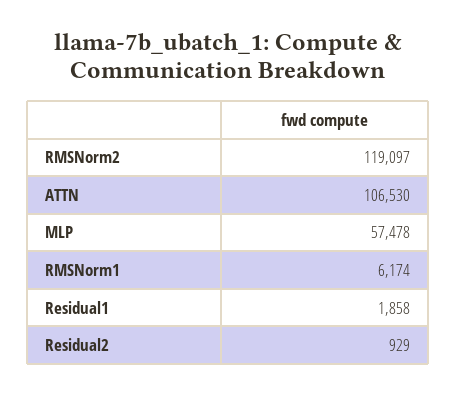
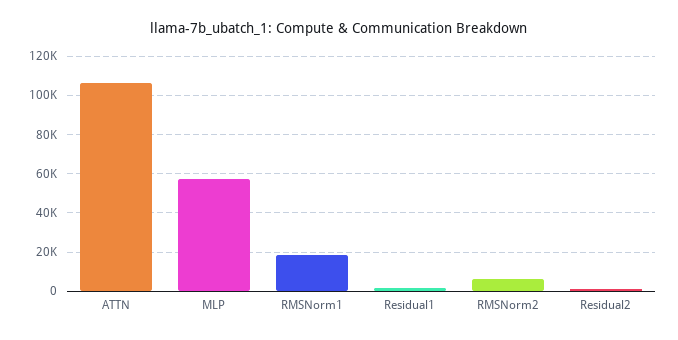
  {
-   "RMSNorm2": 119097,
+   "RMSNorm2": 5000,
    "ATTN": 106530,
    "MLP": 57478,
-   "RMSNorm1": 6174,
+   "RMSNorm1": 20000,
    "Residual1": 1858,
    "Residual2": 929
  }

